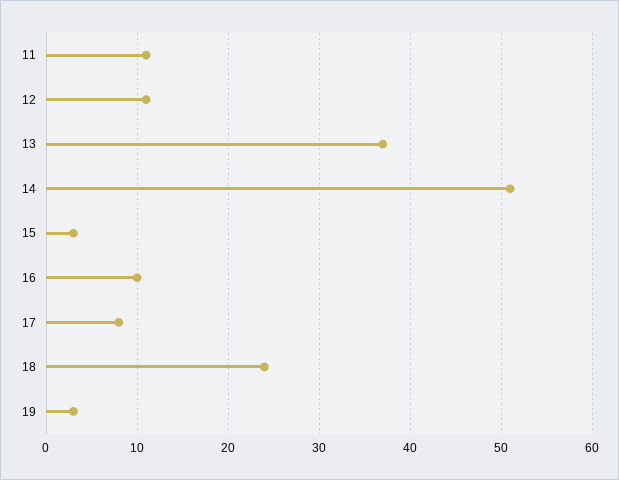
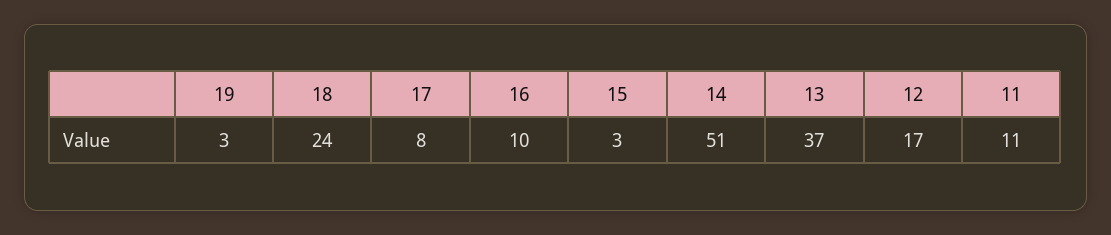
  {
    "11": 11,
-   "12": 11,
+   "12": 17,
    "13": 37,
    "14": 51,
    "15": 3,
    "16": 10,
    "17": 8,
    "18": 24,
    "19": 3
  }

